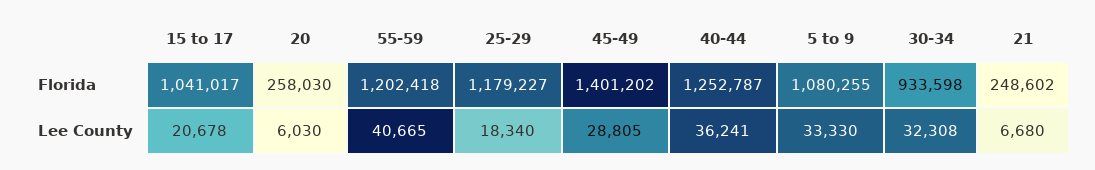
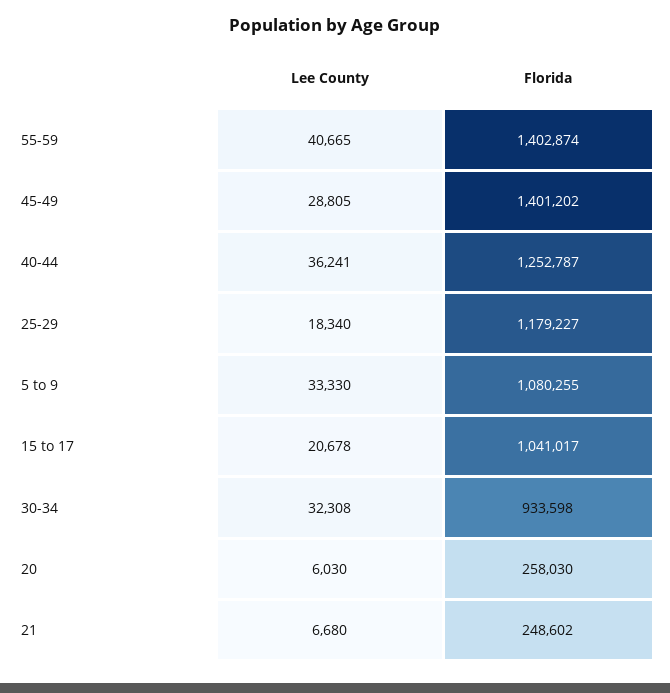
  {
    "15 to 17": {
      "Florida": 1041017,
      "Lee County": 20678
    },
    "20": {
      "Florida": 258030,
      "Lee County": 6030
    },
    "55-59": {
-     "Florida": 1202418,
+     "Florida": 1402874,
      "Lee County": 40665
    },
    "25-29": {
      "Florida": 1179227,
      "Lee County": 18340
    },
    "45-49": {
      "Florida": 1401202,
      "Lee County": 28805
    },
    "40-44": {
      "Florida": 1252787,
      "Lee County": 36241
    },
    "5 to 9": {
      "Florida": 1080255,
      "Lee County": 33330
    },
    "30-34": {
      "Florida": 933598,
      "Lee County": 32308
    },
    "21": {
      "Florida": 248602,
      "Lee County": 6680
    }
  }

